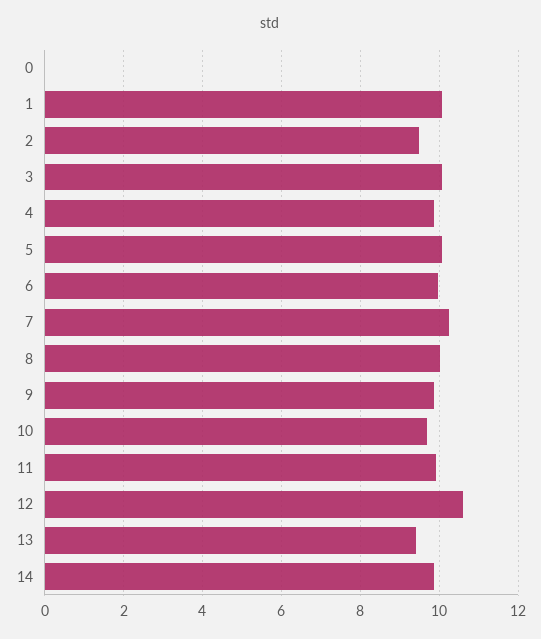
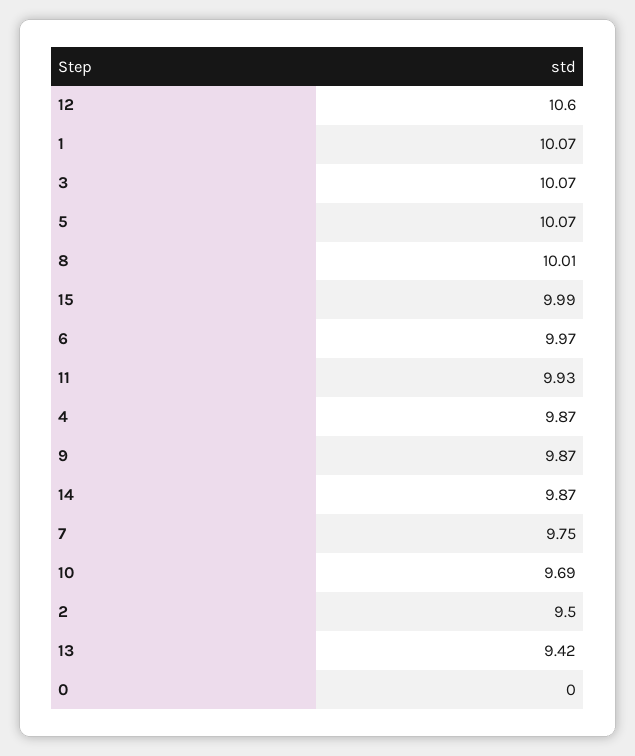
  {
    "0": 0,
    "1": 10.07,
    "2": 9.5,
    "3": 10.07,
    "4": 9.87,
    "5": 10.07,
    "6": 9.97,
-   "7": 10.2,
+   "7": 9.75,
    "8": 10.01,
    "9": 9.87,
    "10": 9.69,
    "11": 9.93,
    "12": 10.6,
    "13": 9.42,
-   "14": 9.87
+   "14": 9.87,
+   "15": 9.99
  }

